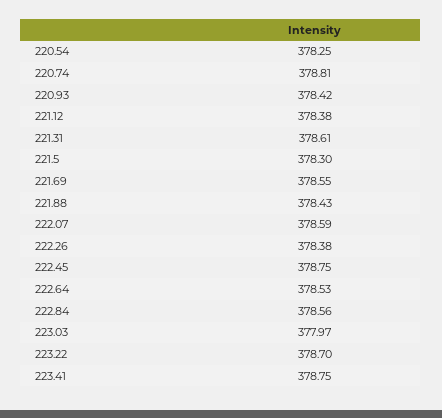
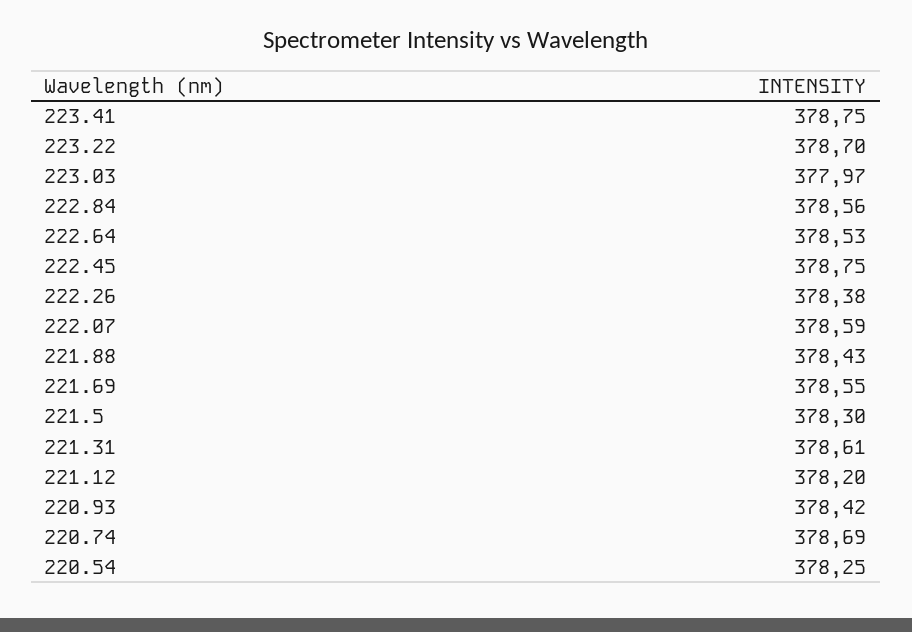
  {
    "220.54": 378.25,
-   "220.74": 378.81,
+   "220.74": 378.69,
    "220.93": 378.42,
-   "221.12": 378.38,
+   "221.12": 378.2,
    "221.31": 378.61,
    "221.5": 378.3,
    "221.69": 378.55,
    "221.88": 378.43,
    "222.07": 378.59,
    "222.26": 378.38,
    "222.45": 378.75,
    "222.64": 378.53,
    "222.84": 378.56,
    "223.03": 377.97,
    "223.22": 378.7,
    "223.41": 378.75
  }

